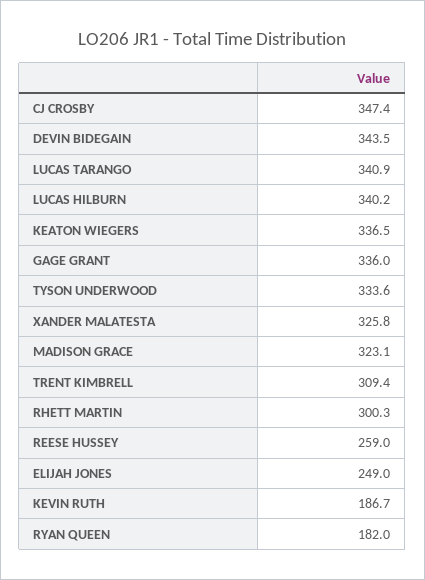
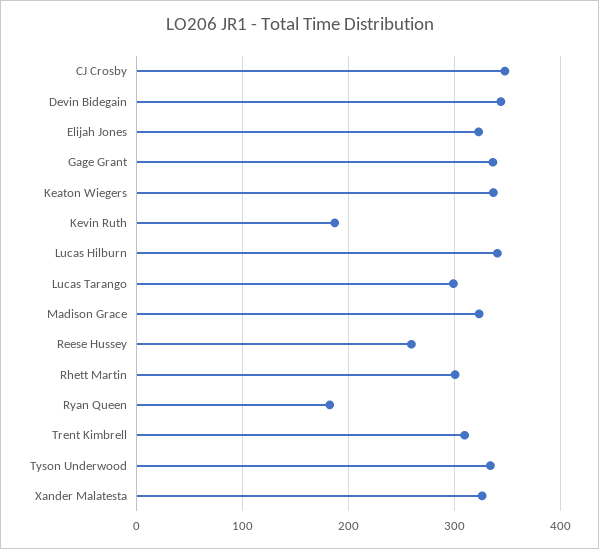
  {
    "CJ CROSBY": 347.4,
    "DEVIN BIDEGAIN": 343.5,
-   "LUCAS TARANGO": 340.9,
+   "LUCAS TARANGO": 300,
    "LUCAS HILBURN": 340.2,
    "KEATON WIEGERS": 336.5,
    "GAGE GRANT": 336,
    "TYSON UNDERWOOD": 333.6,
    "XANDER MALATESTA": 325.8,
    "MADISON GRACE": 323.1,
    "TRENT KIMBRELL": 309.4,
    "RHETT MARTIN": 300.3,
    "REESE HUSSEY": 259,
-   "ELIJAH JONES": 249,
+   "ELIJAH JONES": 320,
    "KEVIN RUTH": 186.7,
    "RYAN QUEEN": 182
  }

